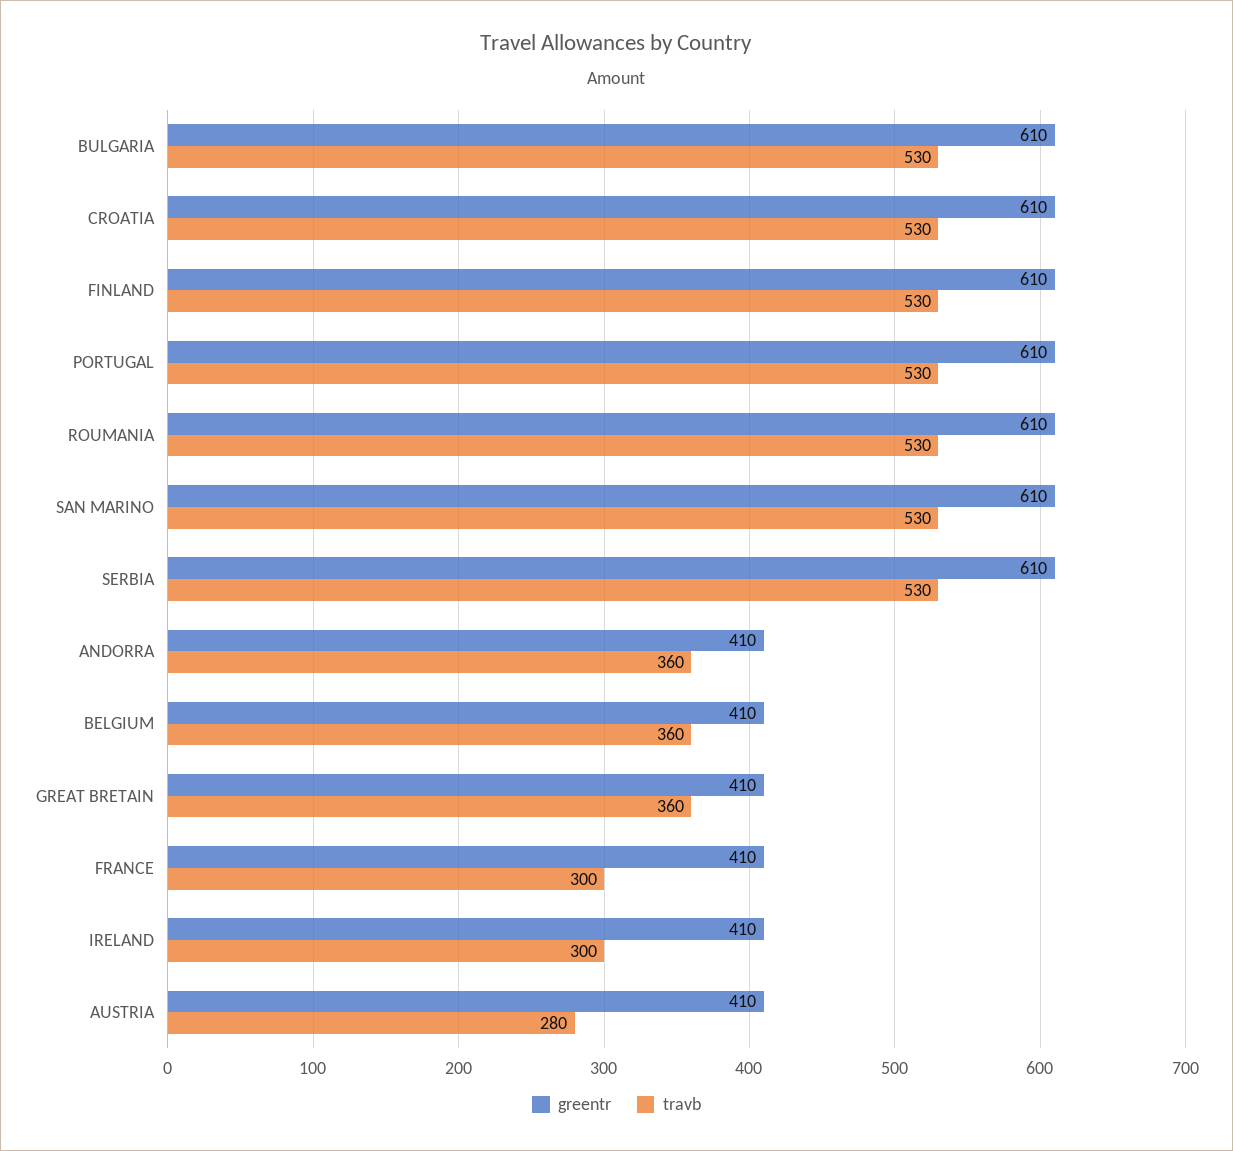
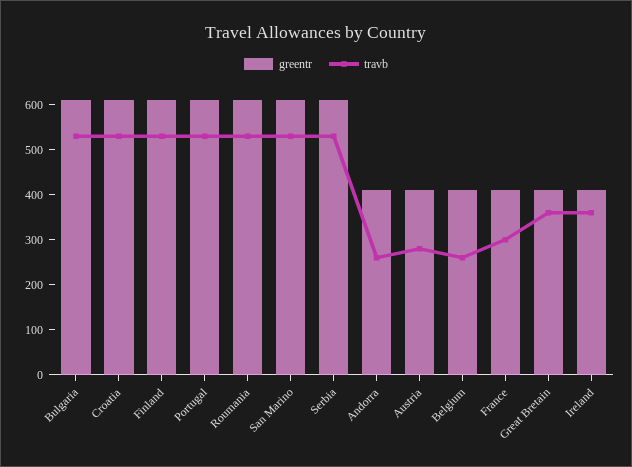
  {
    "greentr": {
      "BULGARIA": 610,
      "CROATIA": 610,
      "FINLAND": 610,
      "PORTUGAL": 610,
      "ROUMANIA": 610,
      "SAN MARINO": 610,
      "SERBIA": 610,
      "ANDORRA": 410,
      "BELGIUM": 410,
      "GREAT BRETAIN": 410,
      "FRANCE": 410,
      "IRELAND": 410,
      "AUSTRIA": 410
    },
    "travb": {
      "BULGARIA": 530,
      "CROATIA": 530,
      "FINLAND": 530,
      "PORTUGAL": 530,
      "ROUMANIA": 530,
      "SAN MARINO": 530,
      "SERBIA": 530,
-     "ANDORRA": 360,
+     "ANDORRA": 260,
-     "BELGIUM": 360,
+     "BELGIUM": 260,
      "GREAT BRETAIN": 360,
      "FRANCE": 300,
-     "IRELAND": 300,
+     "IRELAND": 360,
      "AUSTRIA": 280
    }
  }

